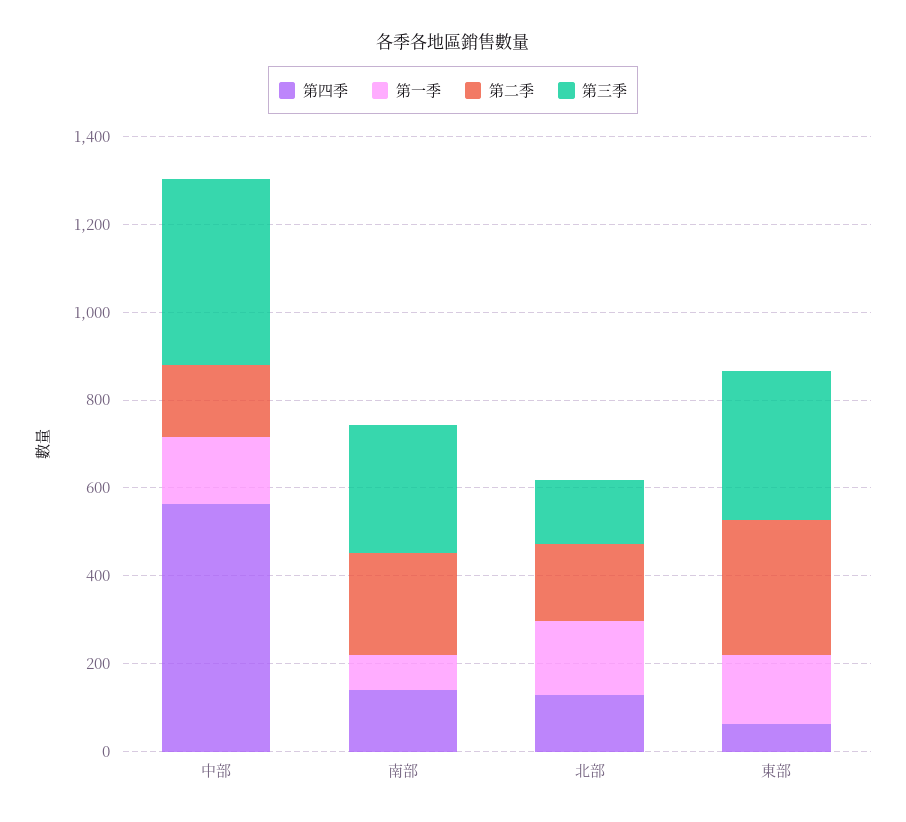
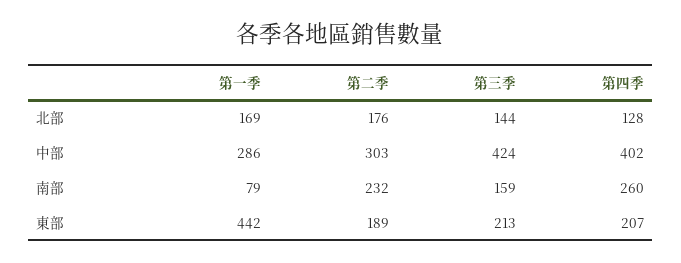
  {
    "第四季": {
-     "中部": 550,
+     "中部": 402,
-     "南部": 150,
+     "南部": 260,
      "北部": 128,
-     "東部": 50
+     "東部": 207
    },
    "第一季": {
-     "中部": 150,
+     "中部": 286,
      "南部": 79,
      "北部": 169,
-     "東部": 150
+     "東部": 442
    },
    "第二季": {
-     "中部": 150,
+     "中部": 303,
      "南部": 232,
      "北部": 176,
-     "東部": 300
+     "東部": 189
    },
    "第三季": {
      "中部": 424,
-     "南部": 300,
+     "南部": 159,
      "北部": 144,
-     "東部": 350
+     "東部": 213
    }
  }

